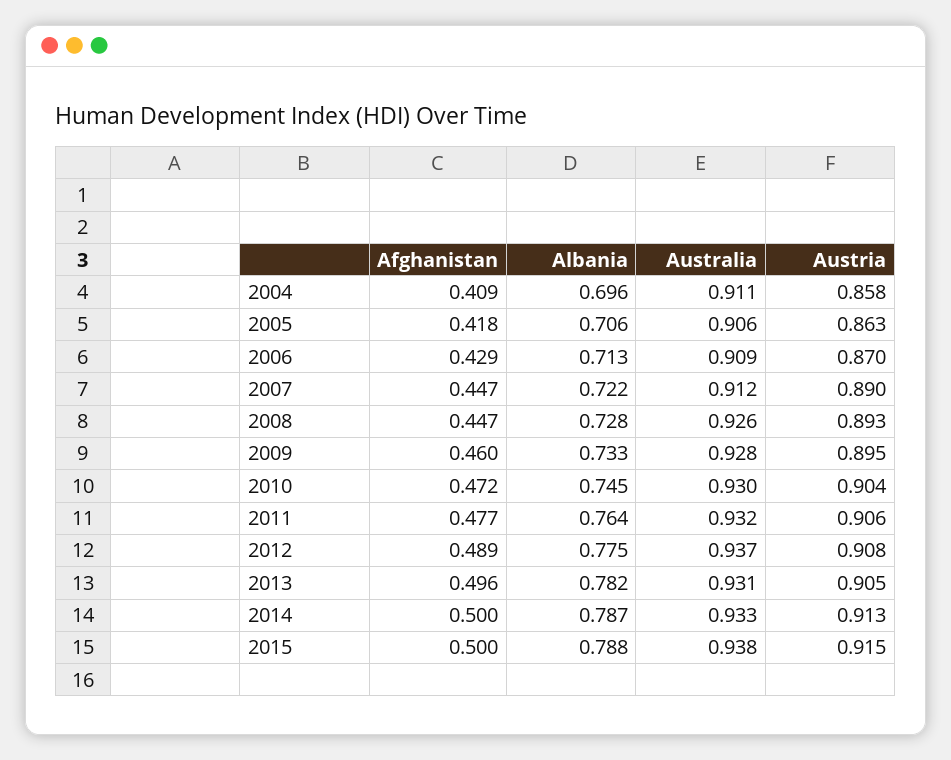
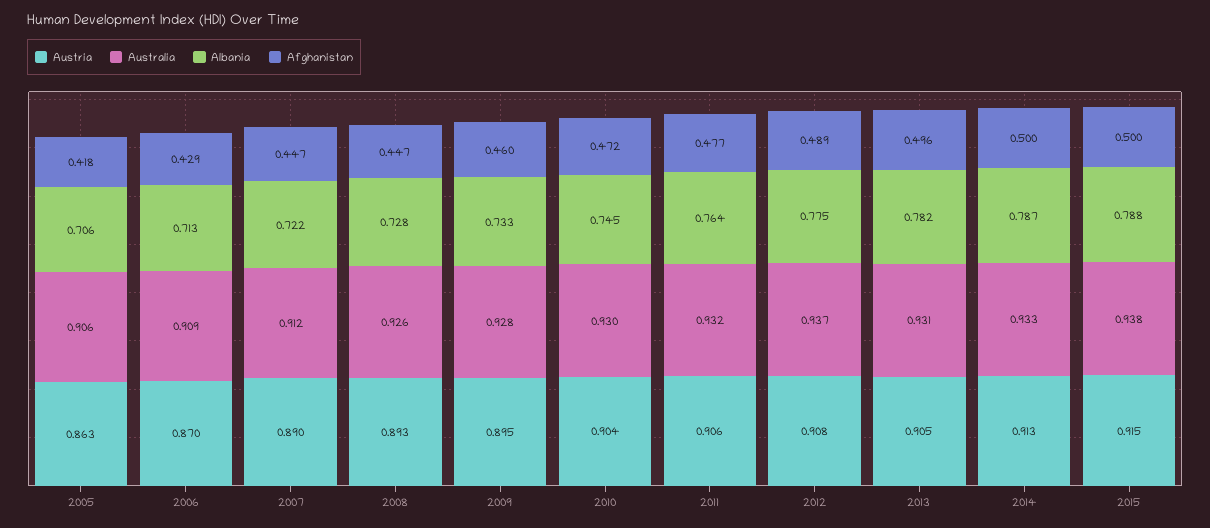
  {
    "Afghanistan": {
-     "2004": 0.409,
      "2005": 0.418,
      "2006": 0.429,
      "2007": 0.447,
      "2008": 0.447,
      "2009": 0.46,
      "2010": 0.472,
      "2011": 0.477,
      "2012": 0.489,
      "2013": 0.496,
      "2014": 0.5,
      "2015": 0.5
    },
    "Albania": {
-     "2004": 0.696,
      "2005": 0.706,
      "2006": 0.713,
      "2007": 0.722,
      "2008": 0.728,
      "2009": 0.733,
      "2010": 0.745,
      "2011": 0.764,
      "2012": 0.775,
      "2013": 0.782,
      "2014": 0.787,
      "2015": 0.788
    },
    "Australia": {
-     "2004": 0.911,
      "2005": 0.906,
      "2006": 0.909,
      "2007": 0.912,
      "2008": 0.926,
      "2009": 0.928,
      "2010": 0.93,
      "2011": 0.932,
      "2012": 0.937,
      "2013": 0.931,
      "2014": 0.933,
      "2015": 0.938
    },
    "Austria": {
-     "2004": 0.858,
      "2005": 0.863,
      "2006": 0.87,
      "2007": 0.89,
      "2008": 0.893,
      "2009": 0.895,
      "2010": 0.904,
      "2011": 0.906,
      "2012": 0.908,
      "2013": 0.905,
      "2014": 0.913,
      "2015": 0.915
    }
  }

